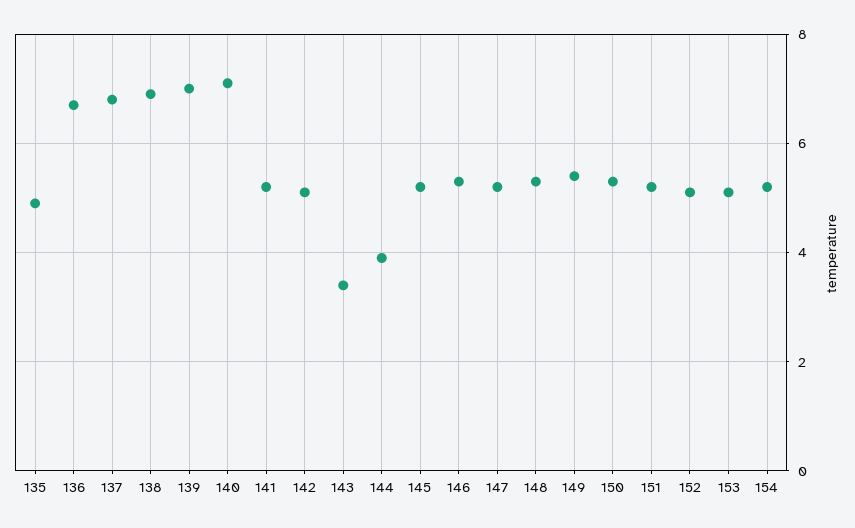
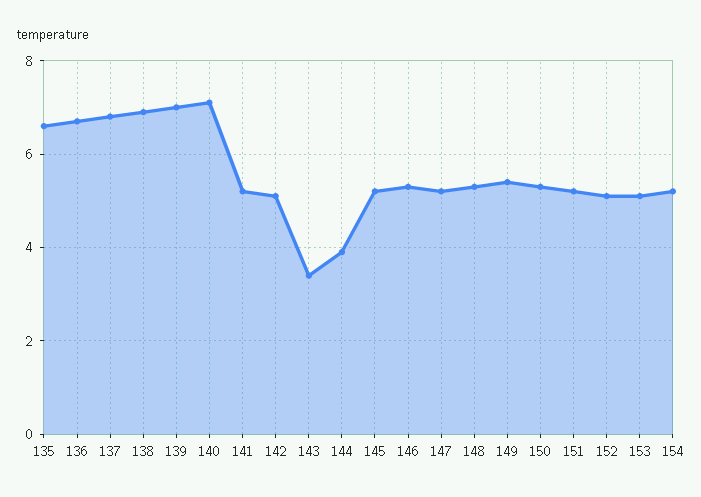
  {
-   "135": 5,
+   "135": 6.5,
    "136": 6.5,
    "137": 7,
    "138": 7,
    "139": 7,
    "140": 7,
    "141": 5,
    "142": 5,
    "143": 3.5,
    "144": 4,
    "145": 5,
    "146": 5.5,
    "147": 5,
    "148": 5.5,
    "149": 5.5,
    "150": 5.5,
    "151": 5,
    "152": 5,
    "153": 5,
    "154": 5
  }

